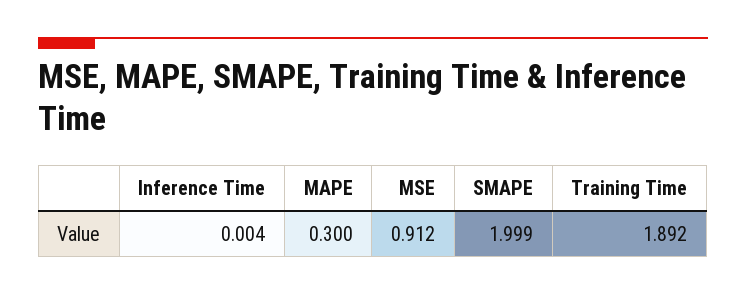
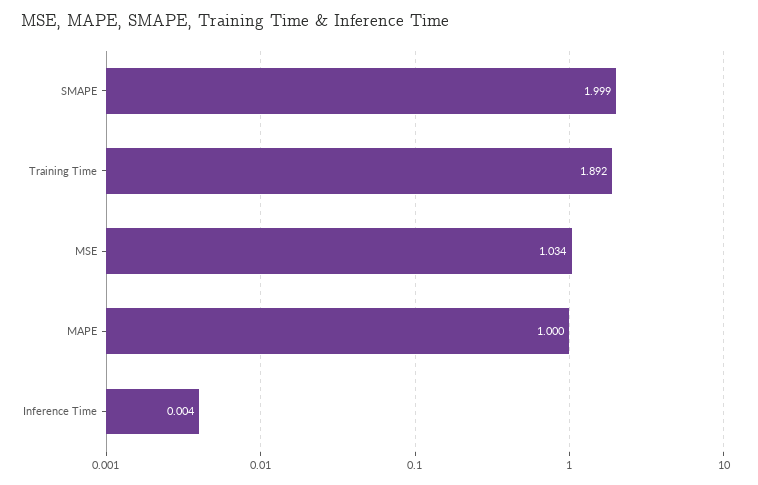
  {
    "Inference Time": 0.004,
-   "MAPE": 0.3,
+   "MAPE": 1,
-   "MSE": 0.912,
+   "MSE": 1.034,
    "SMAPE": 1.999,
    "Training Time": 1.892
  }

